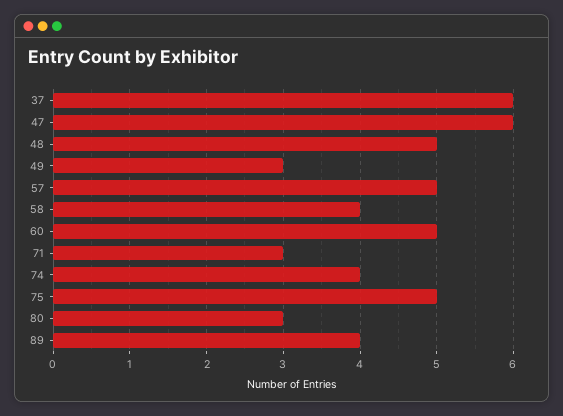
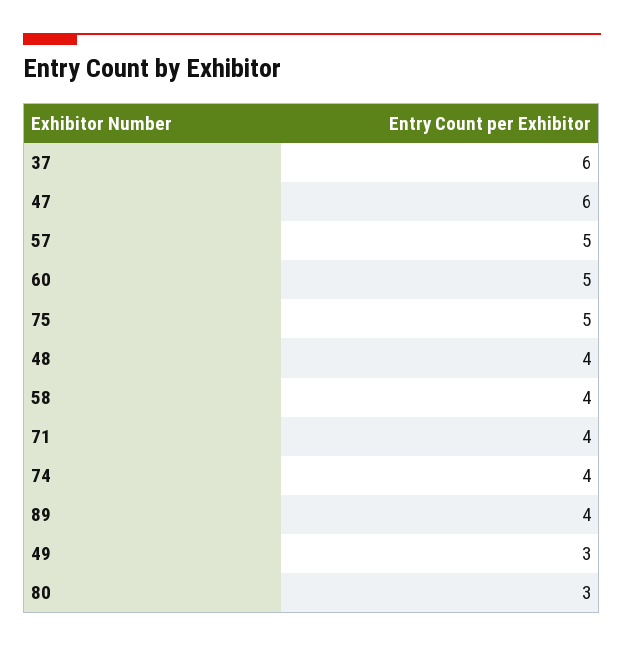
  {
    "37": 6,
    "47": 6,
-   "48": 5,
+   "48": 4,
    "49": 3,
    "57": 5,
    "58": 4,
    "60": 5,
-   "71": 3,
+   "71": 4,
    "74": 4,
    "75": 5,
    "80": 3,
    "89": 4
  }

